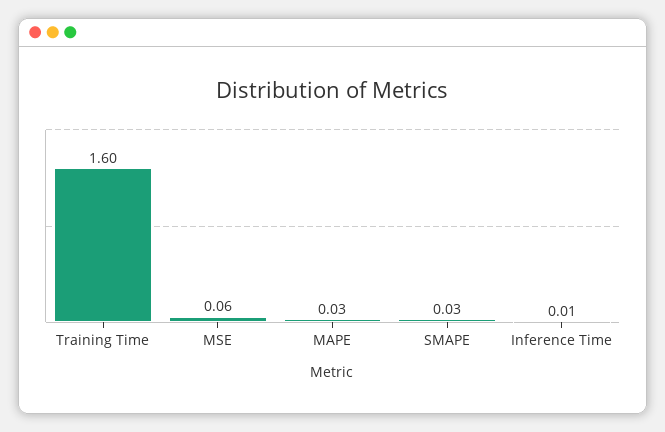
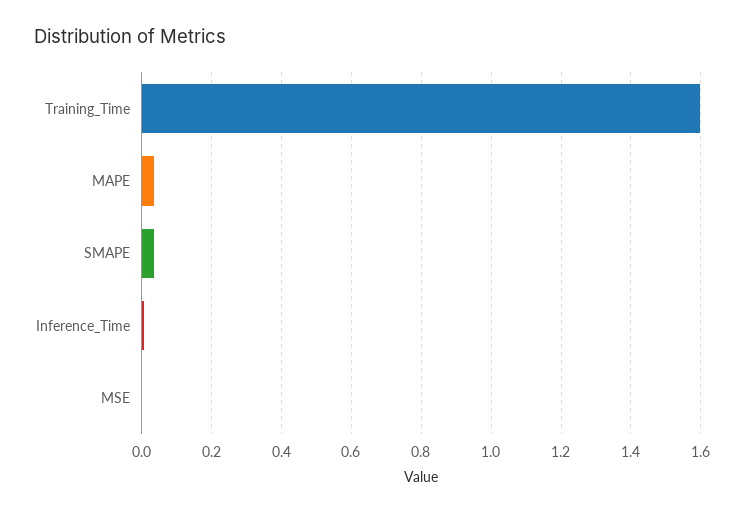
  {
    "Training Time": 1.6,
-   "MSE": 0.06,
+   "MSE": 0,
    "MAPE": 0.03,
    "SMAPE": 0.03,
    "Inference Time": 0.01
  }

